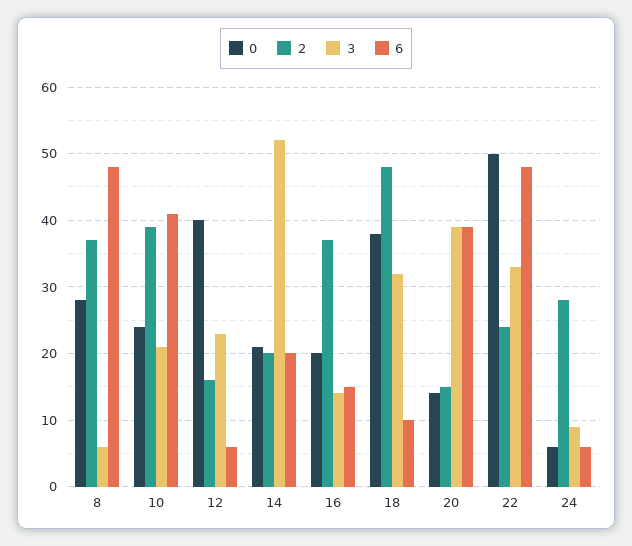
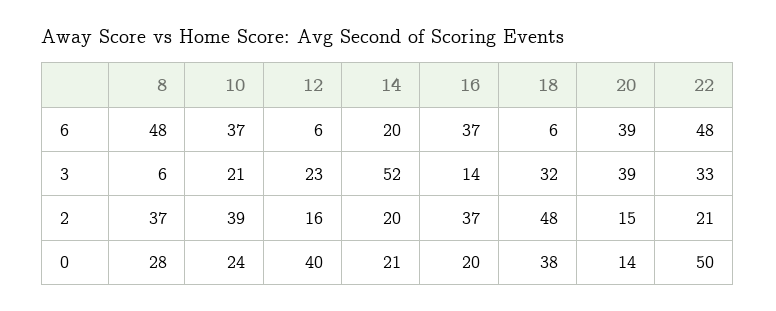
  {
    "0": {
      "8": 28,
      "10": 24,
      "12": 40,
      "14": 21,
      "16": 20,
      "18": 38,
      "20": 14,
-     "22": 50,
+     "22": 50
-     "24": 6
    },
    "2": {
      "8": 37,
      "10": 39,
      "12": 16,
      "14": 20,
      "16": 37,
      "18": 48,
      "20": 15,
-     "22": 24,
+     "22": 21
-     "24": 28
    },
    "3": {
      "8": 6,
      "10": 21,
      "12": 23,
      "14": 52,
      "16": 14,
      "18": 32,
      "20": 39,
-     "22": 33,
+     "22": 33
-     "24": 9
    },
    "6": {
      "8": 48,
-     "10": 41,
+     "10": 37,
      "12": 6,
      "14": 20,
-     "16": 15,
+     "16": 37,
-     "18": 10,
+     "18": 6,
      "20": 39,
-     "22": 48,
+     "22": 48
-     "24": 6
    }
  }

